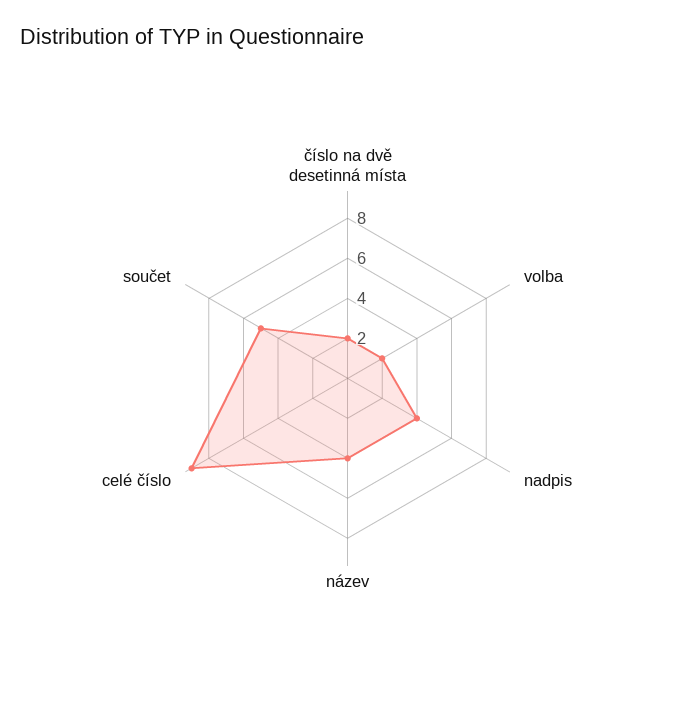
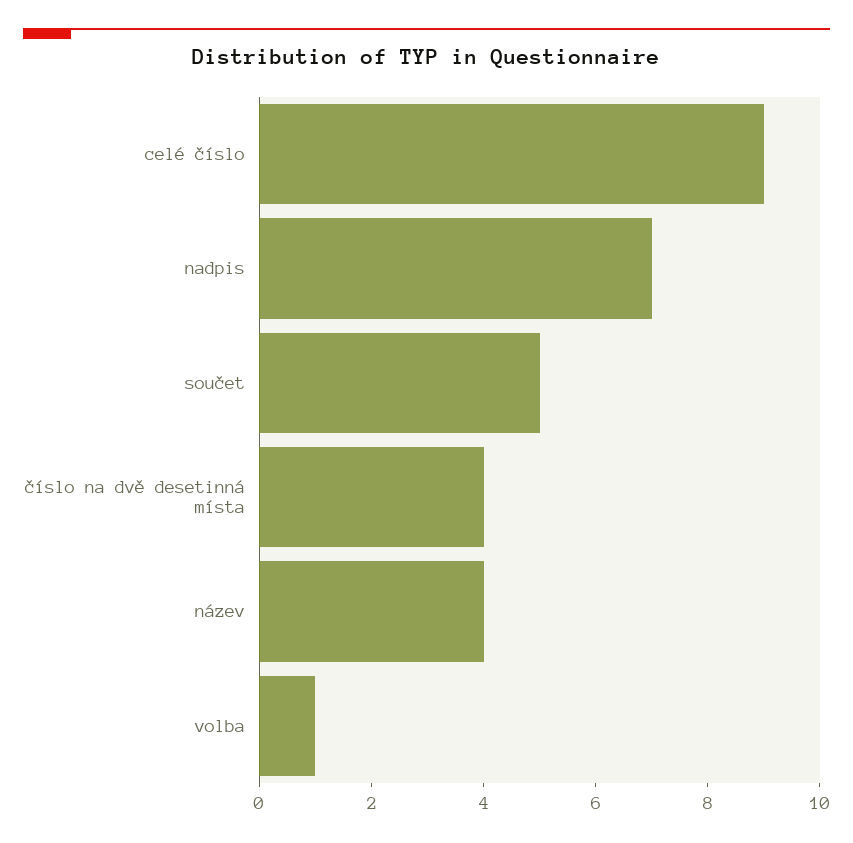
  {
-   "číslo na dvě desetinná místa": 2,
+   "číslo na dvě desetinná místa": 4,
-   "volba": 2,
+   "volba": 1,
-   "nadpis": 4,
+   "nadpis": 7,
    "název": 4,
    "celé číslo": 9,
    "součet": 5
  }

